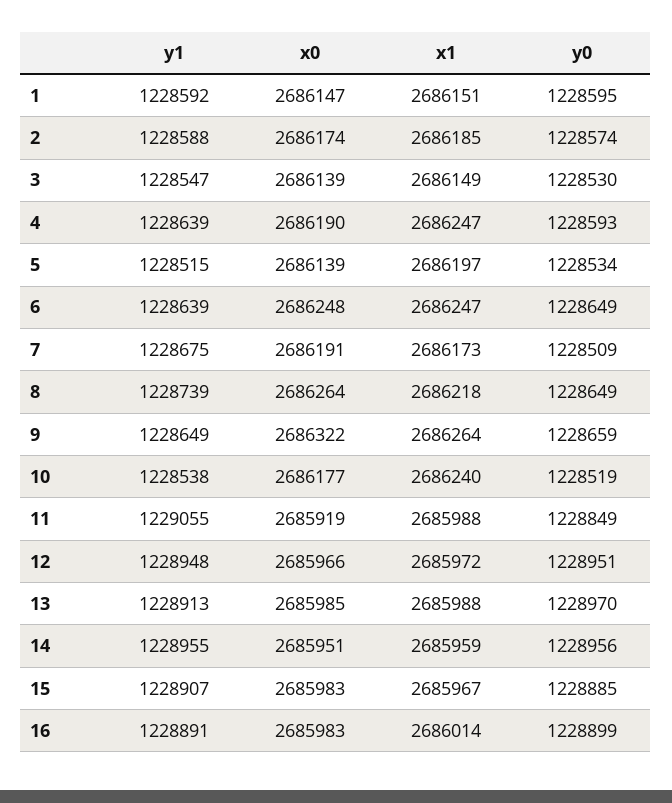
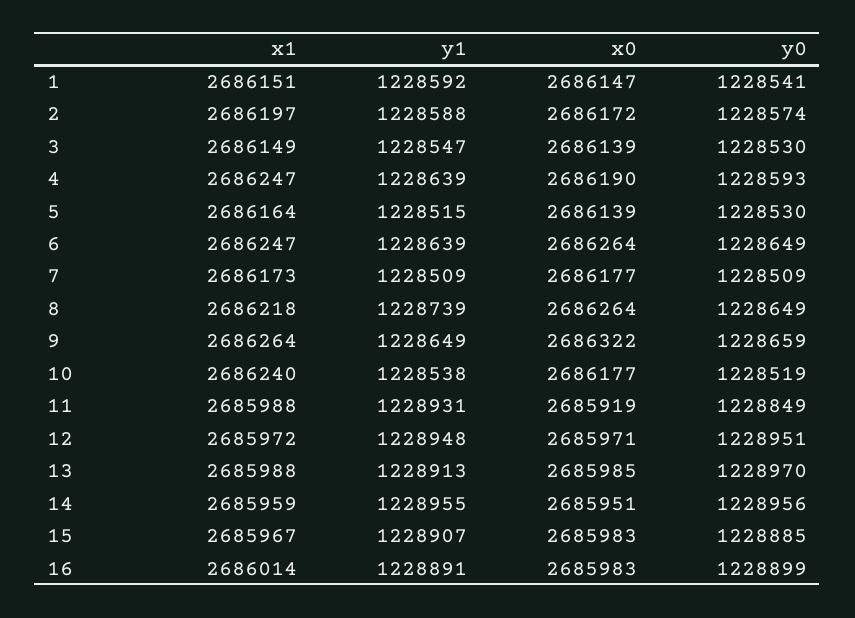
  {
    "y1": {
      "1": 1228592,
      "2": 1228588,
      "3": 1228547,
      "4": 1228639,
      "5": 1228515,
      "6": 1228639,
-     "7": 1228675,
+     "7": 1228509,
      "8": 1228739,
      "9": 1228649,
      "10": 1228538,
-     "11": 1229055,
+     "11": 1228931,
      "12": 1228948,
      "13": 1228913,
      "14": 1228955,
      "15": 1228907,
      "16": 1228891
    },
    "x0": {
      "1": 2686147,
-     "2": 2686174,
+     "2": 2686172,
      "3": 2686139,
      "4": 2686190,
      "5": 2686139,
-     "6": 2686248,
+     "6": 2686264,
-     "7": 2686191,
+     "7": 2686177,
      "8": 2686264,
      "9": 2686322,
      "10": 2686177,
      "11": 2685919,
-     "12": 2685966,
+     "12": 2685971,
      "13": 2685985,
      "14": 2685951,
      "15": 2685983,
      "16": 2685983
    },
    "x1": {
      "1": 2686151,
-     "2": 2686185,
+     "2": 2686197,
      "3": 2686149,
      "4": 2686247,
-     "5": 2686197,
+     "5": 2686164,
      "6": 2686247,
      "7": 2686173,
      "8": 2686218,
      "9": 2686264,
      "10": 2686240,
      "11": 2685988,
      "12": 2685972,
      "13": 2685988,
      "14": 2685959,
      "15": 2685967,
      "16": 2686014
    },
    "y0": {
-     "1": 1228595,
+     "1": 1228541,
      "2": 1228574,
      "3": 1228530,
      "4": 1228593,
-     "5": 1228534,
+     "5": 1228530,
      "6": 1228649,
      "7": 1228509,
      "8": 1228649,
      "9": 1228659,
      "10": 1228519,
      "11": 1228849,
      "12": 1228951,
      "13": 1228970,
      "14": 1228956,
      "15": 1228885,
      "16": 1228899
    }
  }

